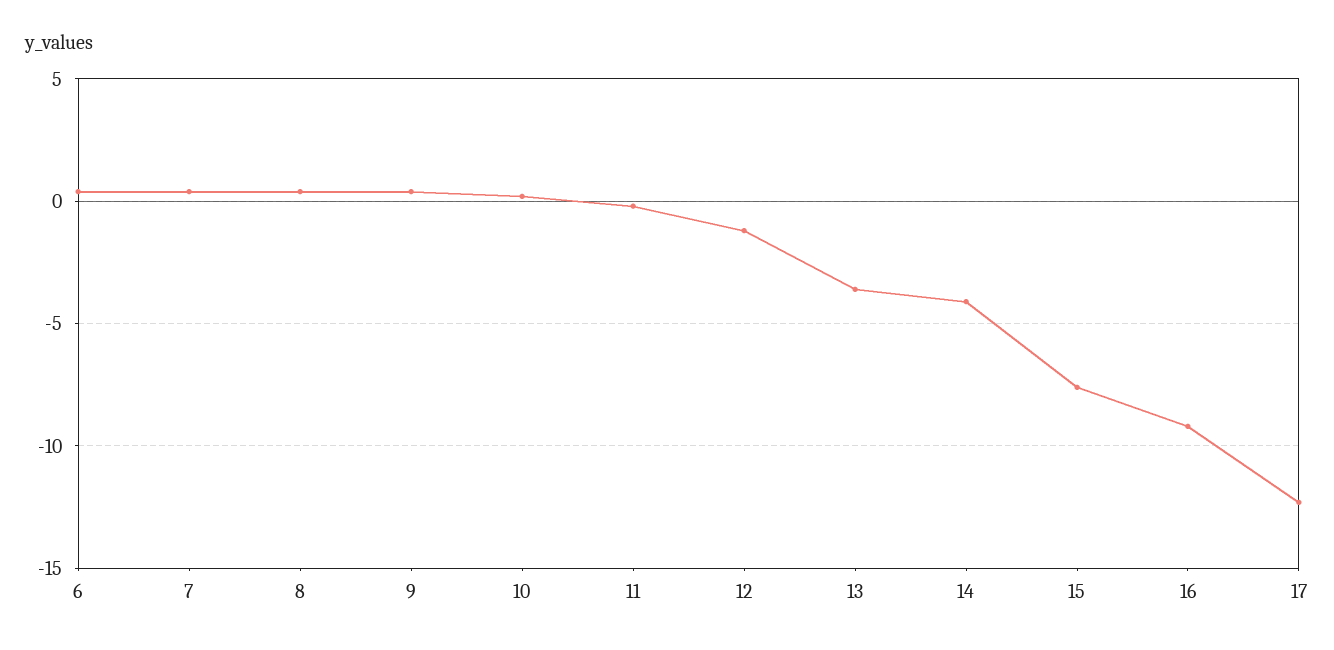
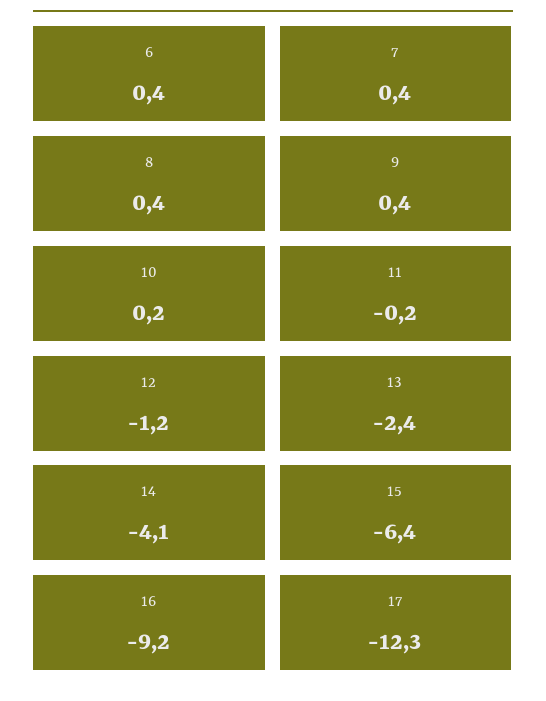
  {
    "6": 0.4,
    "7": 0.4,
    "8": 0.4,
    "9": 0.4,
    "10": 0.2,
    "11": -0.2,
    "12": -1.2,
-   "13": -3.5,
+   "13": -2.4,
    "14": -4.1,
-   "15": -7.5,
+   "15": -6.4,
    "16": -9.2,
    "17": -12.3
  }

